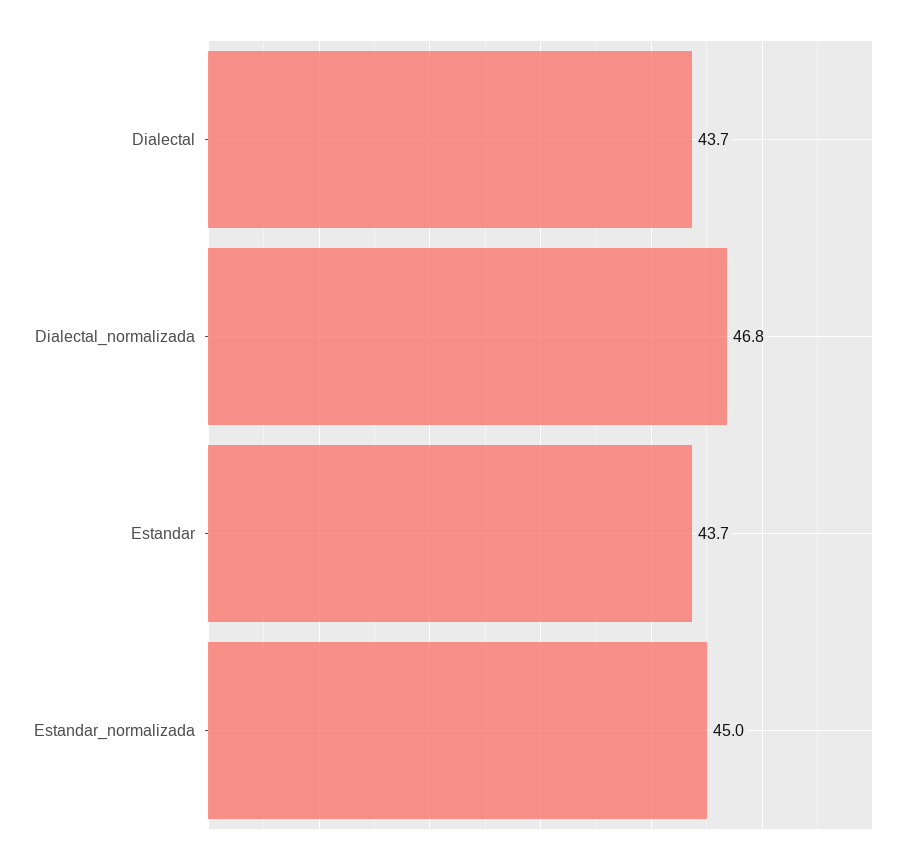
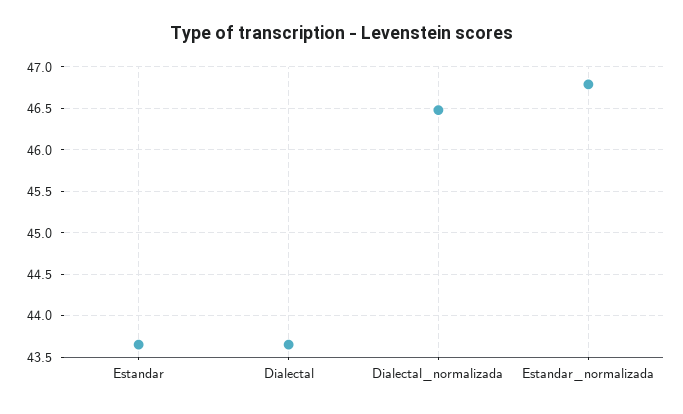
  {
    "Dialectal": 43.7,
-   "Dialectal_normalizada": 46.8,
+   "Dialectal_normalizada": 46.5,
    "Estandar": 43.7,
-   "Estandar_normalizada": 45
+   "Estandar_normalizada": 46.8
  }

